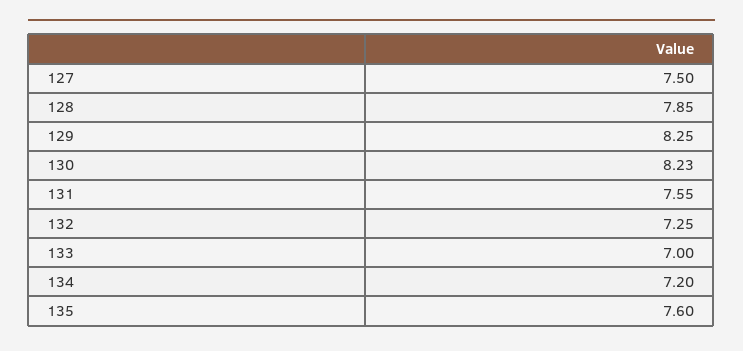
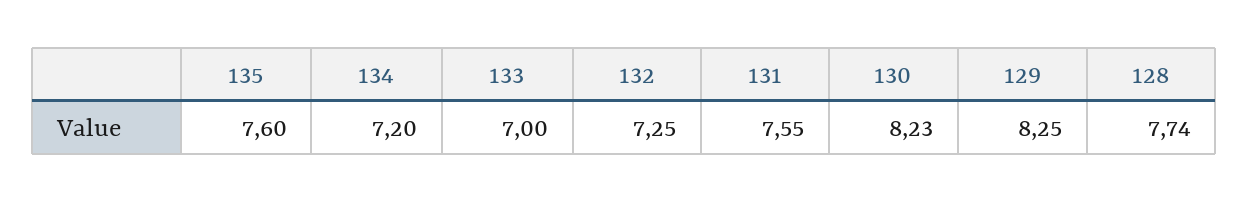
  {
-   "127": 7.5,
-   "128": 7.85,
+   "128": 7.74,
    "129": 8.25,
    "130": 8.23,
    "131": 7.55,
    "132": 7.25,
    "133": 7,
    "134": 7.2,
    "135": 7.6
  }

